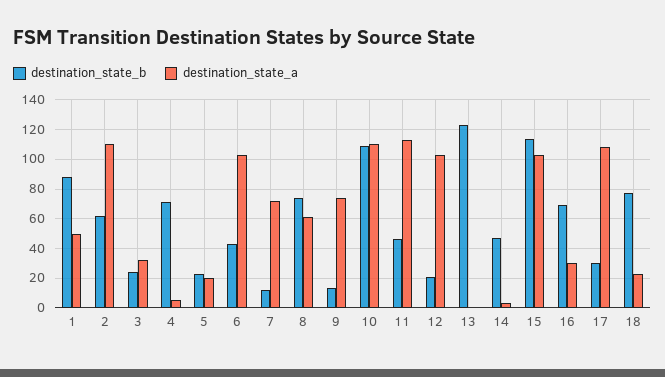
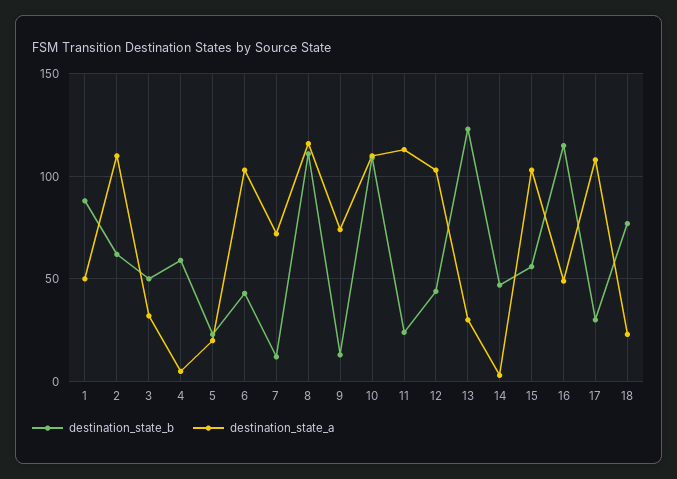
  {
    "destination_state_b": {
      "1": 90,
      "2": 60,
-     "3": 25,
+     "3": 50,
-     "4": 70,
+     "4": 60,
      "5": 25,
      "6": 45,
      "7": 10,
-     "8": 75,
+     "8": 110,
      "9": 15,
      "10": 110,
-     "11": 45,
+     "11": 25,
-     "12": 20,
+     "12": 45,
      "13": 125,
      "14": 45,
-     "15": 115,
+     "15": 55,
-     "16": 70,
+     "16": 115,
      "17": 30,
      "18": 75
    },
    "destination_state_a": {
      "1": 50,
      "2": 110,
      "3": 30,
      "4": 5,
      "5": 20,
      "6": 105,
      "7": 70,
-     "8": 60,
+     "8": 115,
      "9": 75,
      "10": 110,
      "11": 115,
      "12": 105,
-     "13": 0,
+     "13": 30,
      "14": 5,
      "15": 105,
-     "16": 30,
+     "16": 50,
      "17": 110,
      "18": 25
    }
  }

